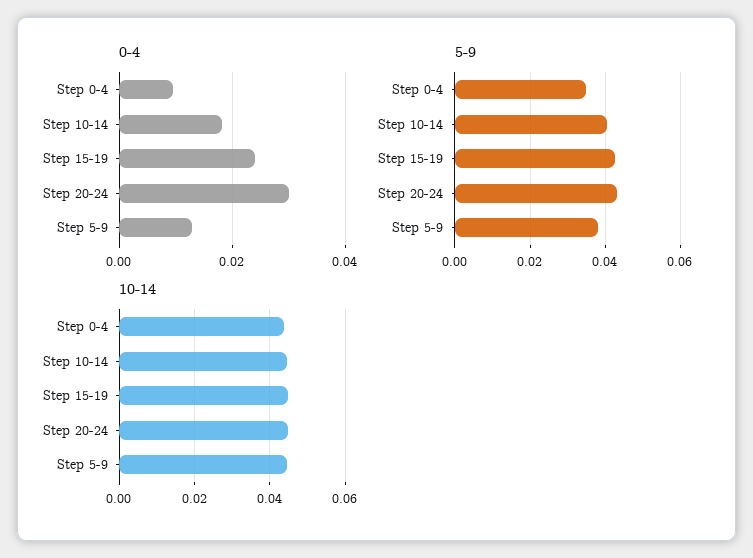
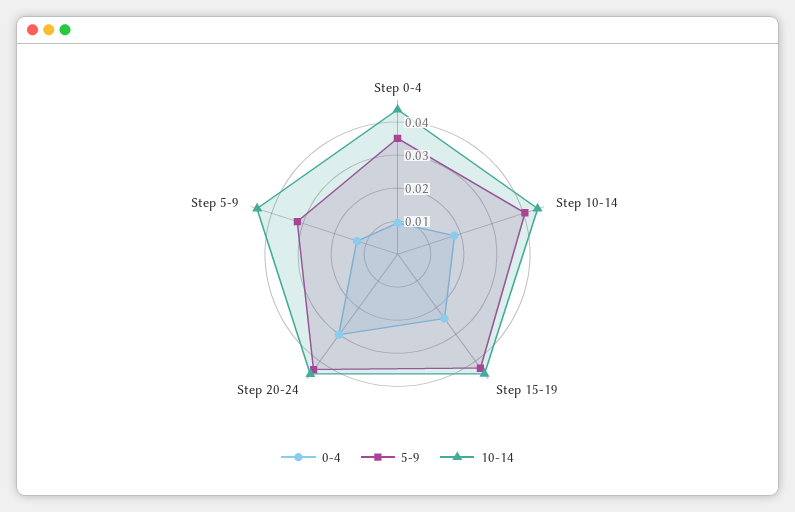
  {
    "0-4": {
      "Step 0-4": 0.01,
      "Step 10-14": 0.018,
      "Step 15-19": 0.024,
      "Step 20-24": 0.03,
      "Step 5-9": 0.012
    },
    "5-9": {
      "Step 0-4": 0.036,
      "Step 10-14": 0.04,
      "Step 15-19": 0.042,
      "Step 20-24": 0.044,
-     "Step 5-9": 0.038
+     "Step 5-9": 0.0325
    },
    "10-14": {
      "Step 0-4": 0.044,
      "Step 10-14": 0.044,
      "Step 15-19": 0.044,
      "Step 20-24": 0.044,
      "Step 5-9": 0.044
    }
  }

